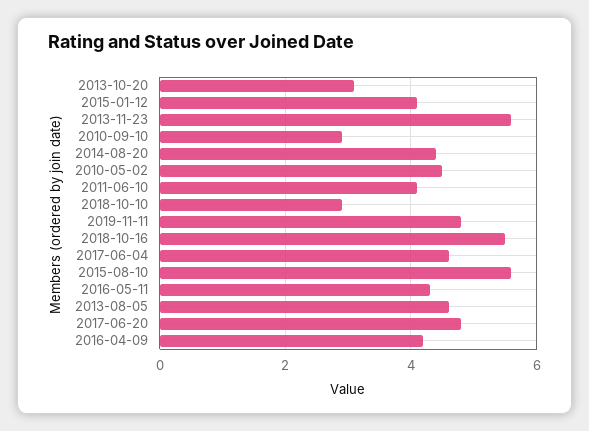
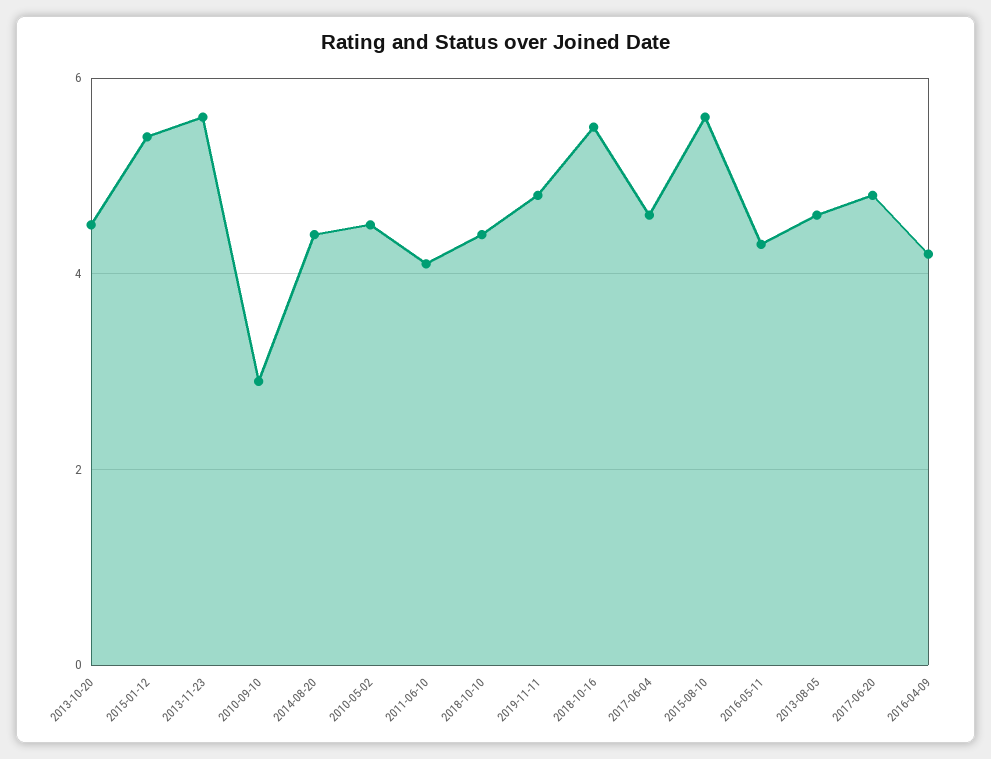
  {
-   "2013-10-20": 3,
+   "2013-10-20": 4.5,
-   "2015-01-12": 4,
+   "2015-01-12": 5.5,
    "2013-11-23": 5.5,
    "2010-09-10": 3,
    "2014-08-20": 4.5,
    "2010-05-02": 4.5,
    "2011-06-10": 4,
-   "2018-10-10": 3,
+   "2018-10-10": 4.5,
    "2019-11-11": 5,
    "2018-10-16": 5.5,
    "2017-06-04": 4.5,
    "2015-08-10": 5.5,
    "2016-05-11": 4.5,
    "2013-08-05": 4.5,
    "2017-06-20": 5,
    "2016-04-09": 4
  }

